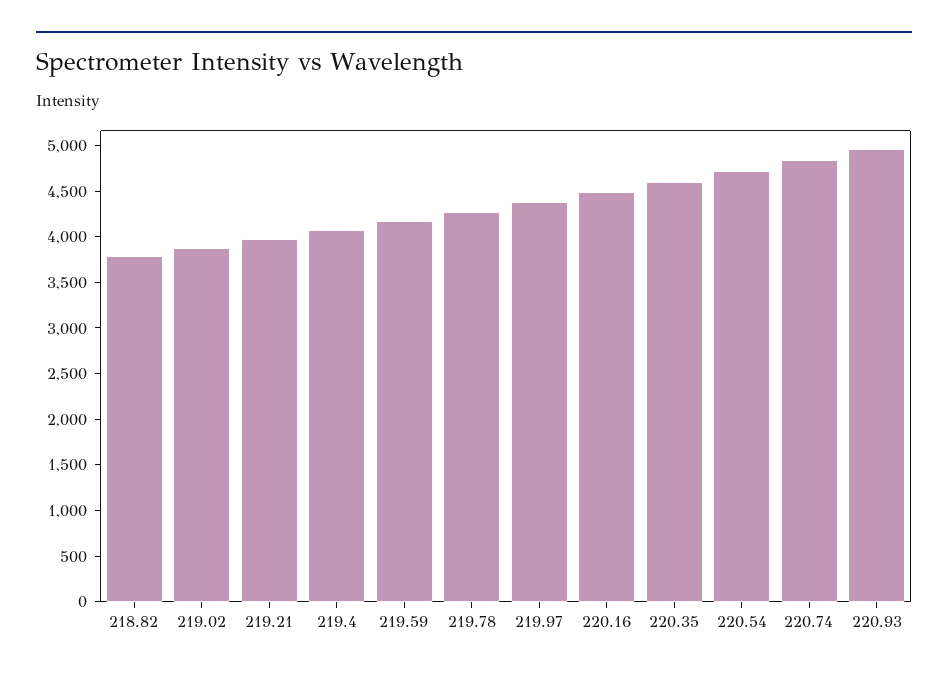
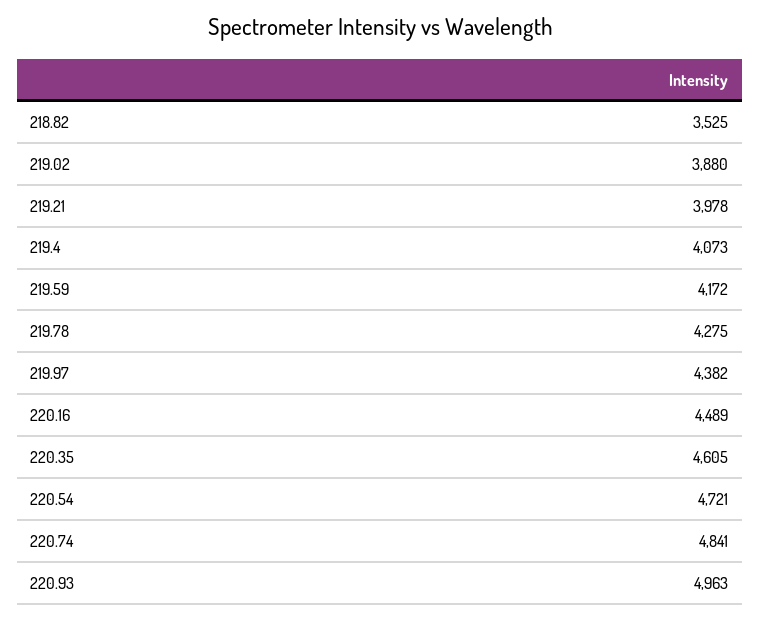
  {
-   "218.82": 3800,
+   "218.82": 3525,
    "219.02": 3880,
    "219.21": 3978,
    "219.4": 4073,
    "219.59": 4172,
    "219.78": 4275,
    "219.97": 4382,
    "220.16": 4489,
    "220.35": 4605,
    "220.54": 4721,
    "220.74": 4841,
    "220.93": 4963
  }

